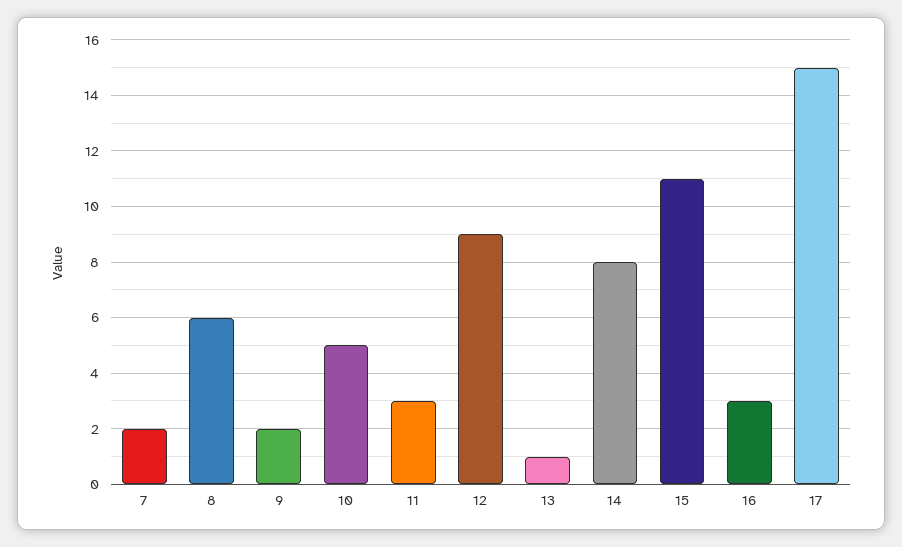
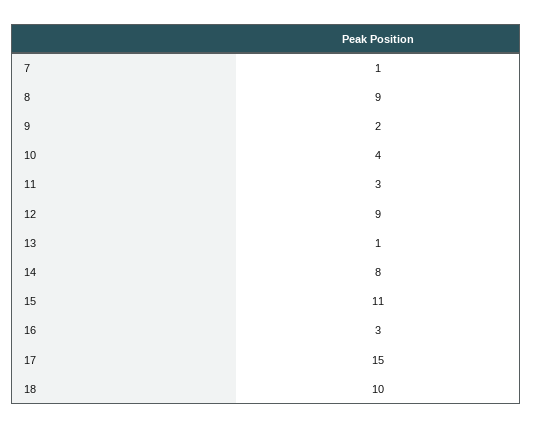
  {
-   "7": 2,
+   "7": 1,
-   "8": 6,
+   "8": 9,
    "9": 2,
-   "10": 5,
+   "10": 4,
    "11": 3,
    "12": 9,
    "13": 1,
    "14": 8,
    "15": 11,
    "16": 3,
-   "17": 15
+   "17": 15,
+   "18": 10
  }

